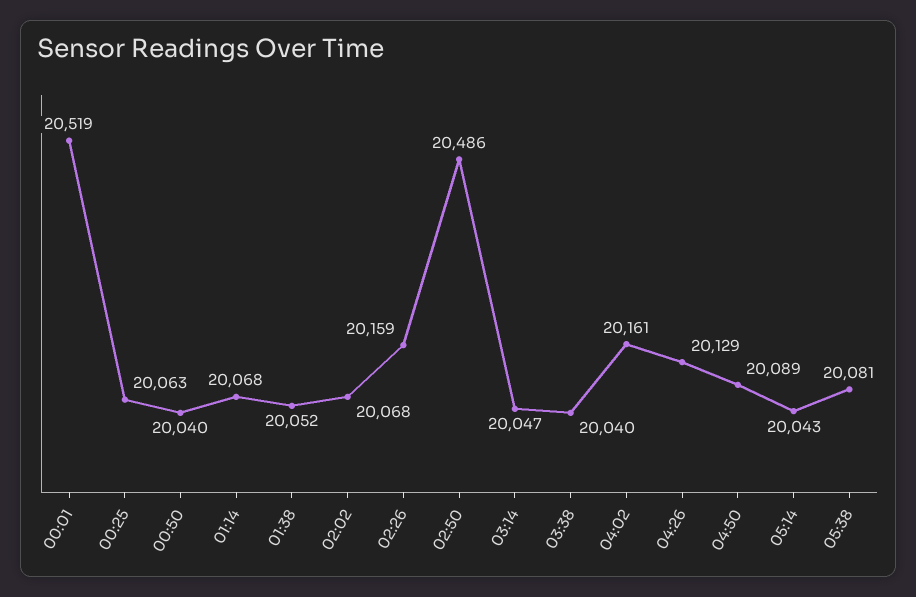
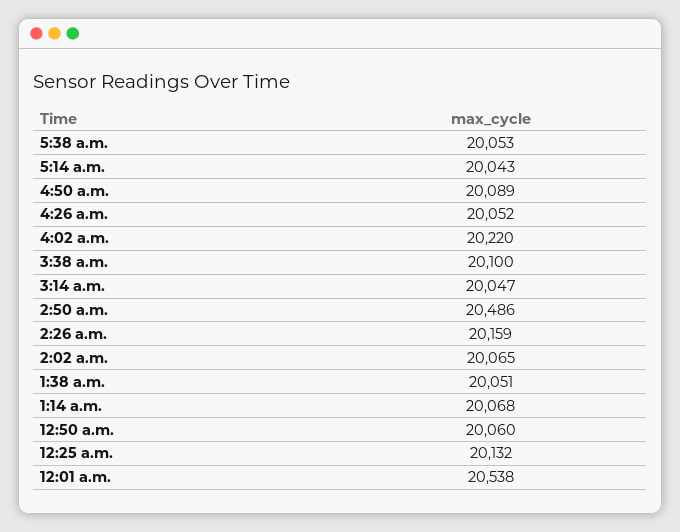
  {
-   "00:01": 20519,
+   "00:01": 20538,
-   "00:25": 20063,
+   "00:25": 20132,
-   "00:50": 20040,
+   "00:50": 20060,
    "01:14": 20068,
-   "01:38": 20052,
+   "01:38": 20051,
-   "02:02": 20068,
+   "02:02": 20065,
    "02:26": 20159,
    "02:50": 20486,
    "03:14": 20047,
-   "03:38": 20040,
+   "03:38": 20100,
-   "04:02": 20161,
+   "04:02": 20220,
-   "04:26": 20129,
+   "04:26": 20052,
    "04:50": 20089,
    "05:14": 20043,
-   "05:38": 20081
+   "05:38": 20053
  }

